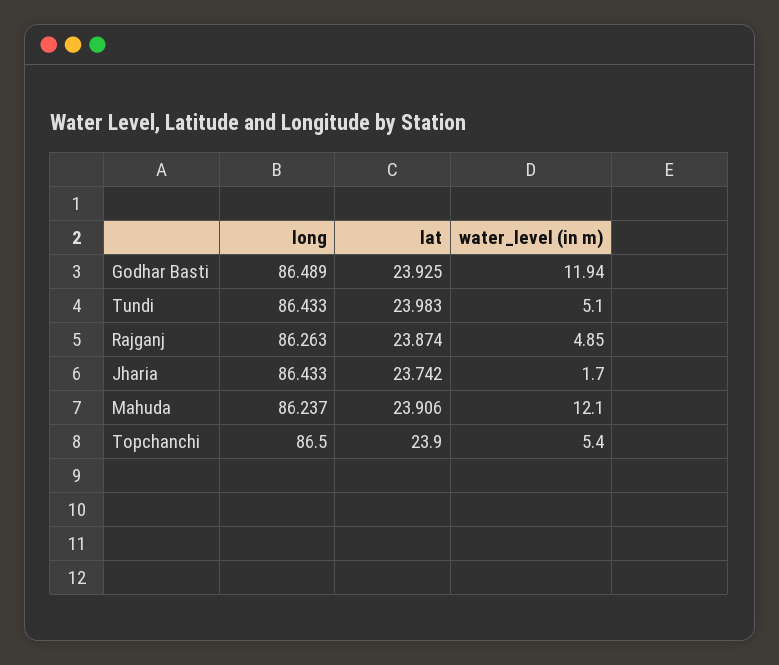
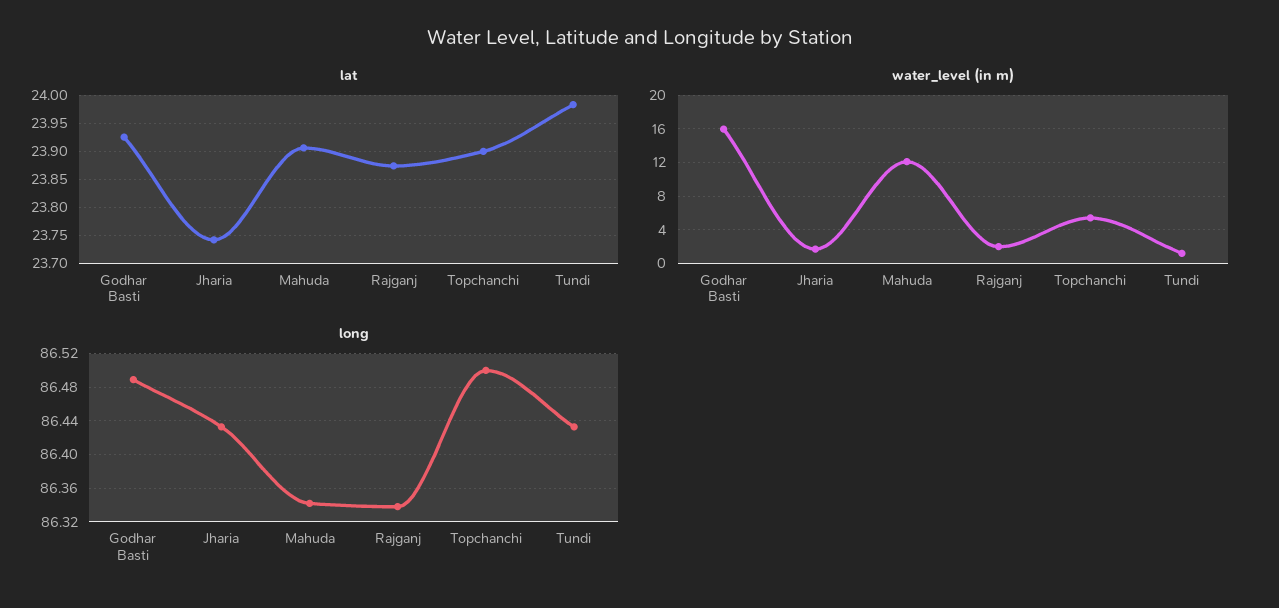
  {
    "long": {
      "Godhar Basti": 86.489,
      "Tundi": 86.433,
-     "Rajganj": 86.263,
+     "Rajganj": 86.34,
      "Jharia": 86.433,
-     "Mahuda": 86.237,
+     "Mahuda": 86.34,
      "Topchanchi": 86.5
    },
    "lat": {
      "Godhar Basti": 23.925,
      "Tundi": 23.983,
      "Rajganj": 23.874,
      "Jharia": 23.742,
      "Mahuda": 23.906,
      "Topchanchi": 23.9
    },
    "water_level (in m)": {
-     "Godhar Basti": 11.94,
+     "Godhar Basti": 16,
-     "Tundi": 5.1,
+     "Tundi": 1,
-     "Rajganj": 4.85,
+     "Rajganj": 2,
      "Jharia": 1.7,
      "Mahuda": 12.1,
      "Topchanchi": 5.4
    }
  }

